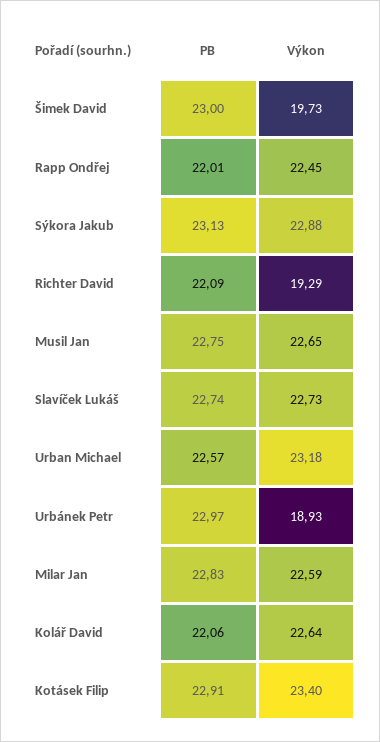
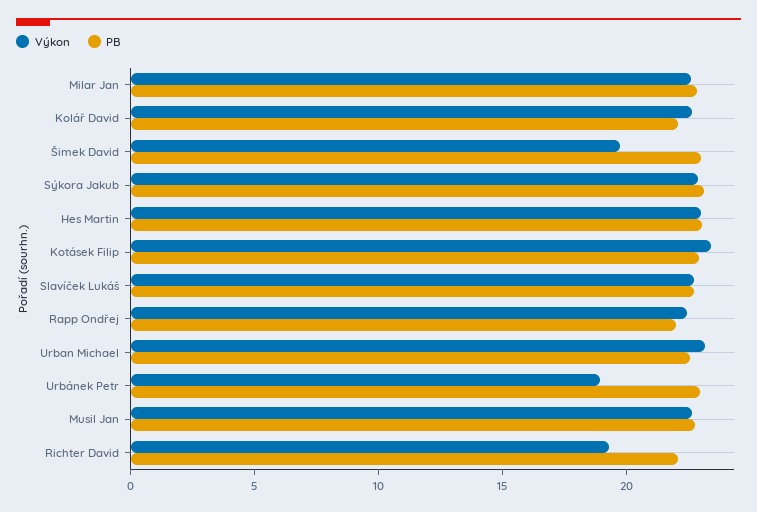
  {
    "PB": {
      "Šimek David": 23,
      "Rapp Ondřej": 22.01,
      "Sýkora Jakub": 23.13,
      "Richter David": 22.09,
      "Musil Jan": 22.75,
      "Slavíček Lukáš": 22.74,
      "Urban Michael": 22.57,
      "Urbánek Petr": 22.97,
      "Milar Jan": 22.83,
      "Kolář David": 22.06,
-     "Kotásek Filip": 22.91
+     "Kotásek Filip": 22.91,
+     "Hes Martin": 23
    },
    "Výkon": {
      "Šimek David": 19.73,
      "Rapp Ondřej": 22.45,
      "Sýkora Jakub": 22.88,
      "Richter David": 19.29,
      "Musil Jan": 22.65,
      "Slavíček Lukáš": 22.73,
      "Urban Michael": 23.18,
      "Urbánek Petr": 18.93,
      "Milar Jan": 22.59,
      "Kolář David": 22.64,
-     "Kotásek Filip": 23.4
+     "Kotásek Filip": 23.4,
+     "Hes Martin": 23
    }
  }

